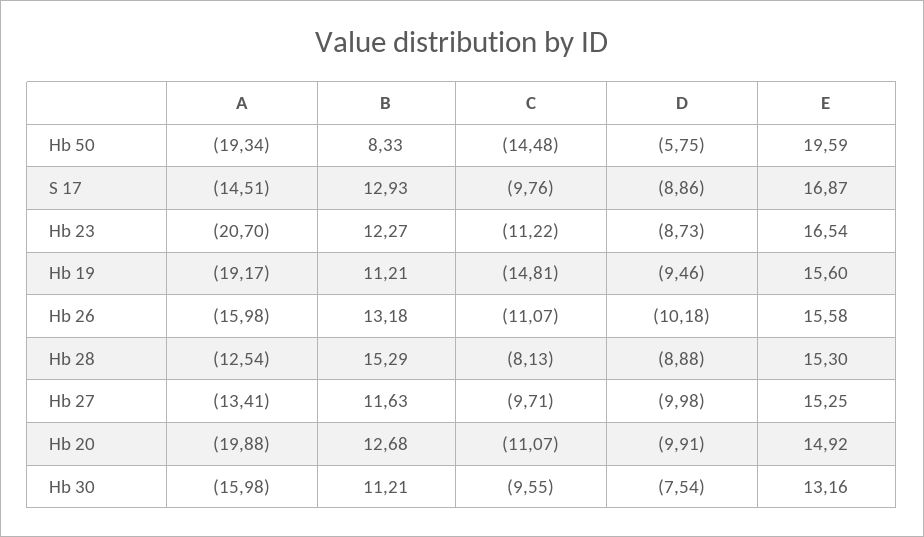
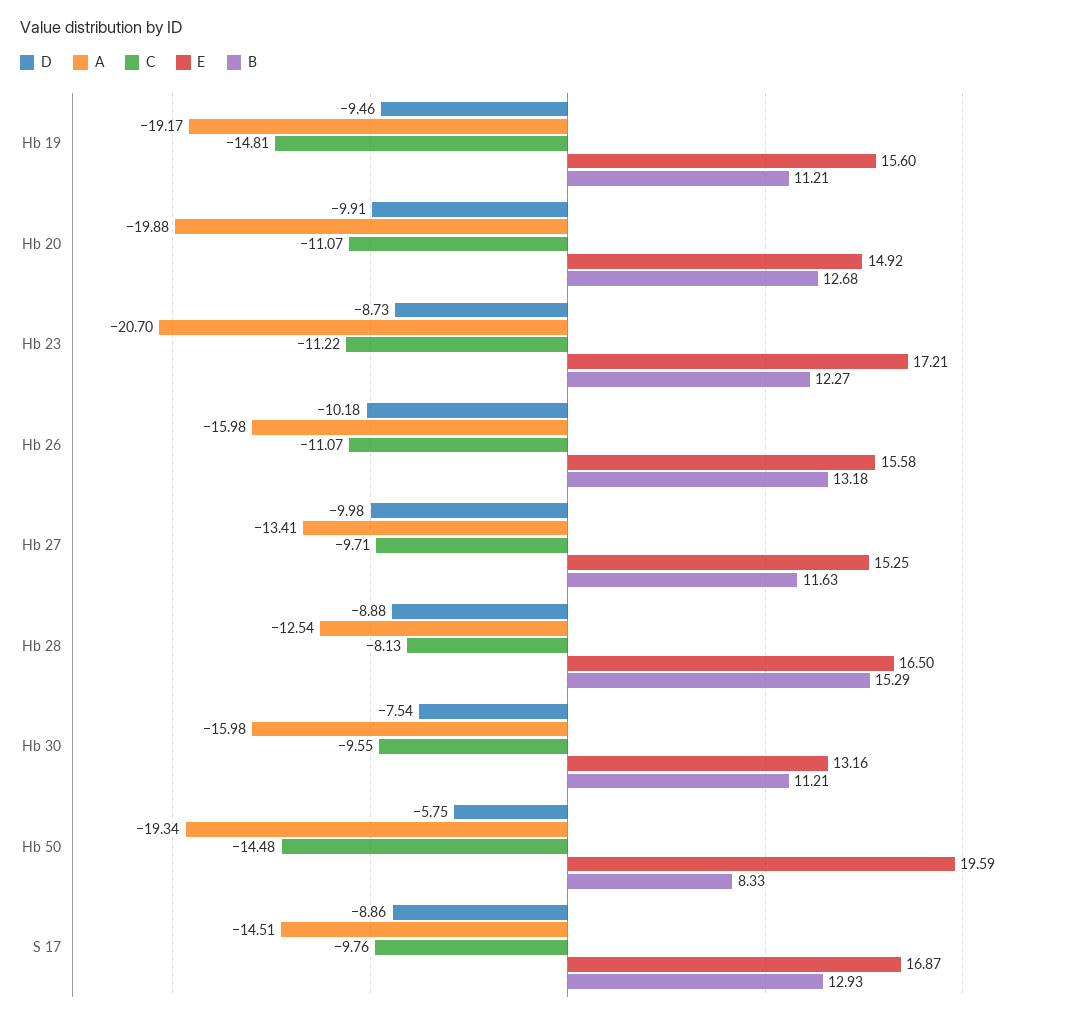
  {
    "A": {
      "Hb 50": -19.34,
      "S 17": -14.51,
      "Hb 23": -20.7,
      "Hb 19": -19.17,
      "Hb 26": -15.98,
      "Hb 28": -12.54,
      "Hb 27": -13.41,
      "Hb 20": -19.88,
      "Hb 30": -15.98
    },
    "B": {
      "Hb 50": 8.33,
      "S 17": 12.93,
      "Hb 23": 12.27,
      "Hb 19": 11.21,
      "Hb 26": 13.18,
      "Hb 28": 15.29,
      "Hb 27": 11.63,
      "Hb 20": 12.68,
      "Hb 30": 11.21
    },
    "C": {
      "Hb 50": -14.48,
      "S 17": -9.76,
      "Hb 23": -11.22,
      "Hb 19": -14.81,
      "Hb 26": -11.07,
      "Hb 28": -8.13,
      "Hb 27": -9.71,
      "Hb 20": -11.07,
      "Hb 30": -9.55
    },
    "D": {
      "Hb 50": -5.75,
      "S 17": -8.86,
      "Hb 23": -8.73,
      "Hb 19": -9.46,
      "Hb 26": -10.18,
      "Hb 28": -8.88,
      "Hb 27": -9.98,
      "Hb 20": -9.91,
      "Hb 30": -7.54
    },
    "E": {
      "Hb 50": 19.59,
      "S 17": 16.87,
-     "Hb 23": 16.54,
+     "Hb 23": 17.21,
      "Hb 19": 15.6,
      "Hb 26": 15.58,
-     "Hb 28": 15.3,
+     "Hb 28": 16.5,
      "Hb 27": 15.25,
      "Hb 20": 14.92,
      "Hb 30": 13.16
    }
  }

